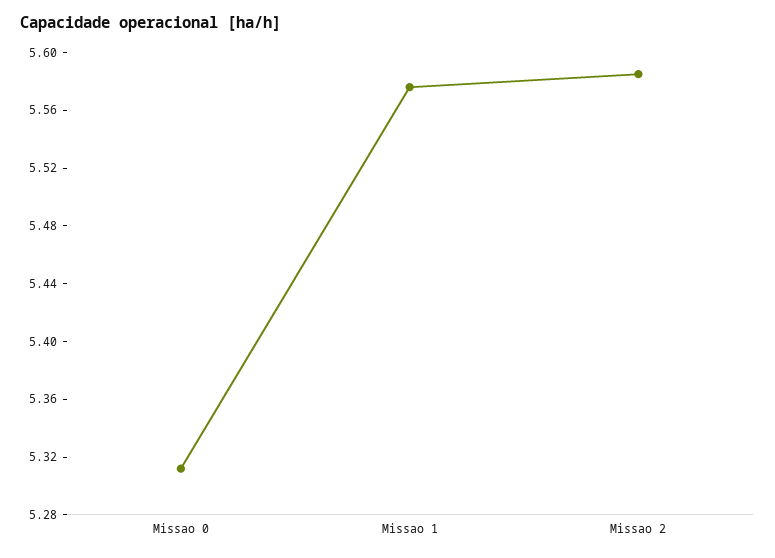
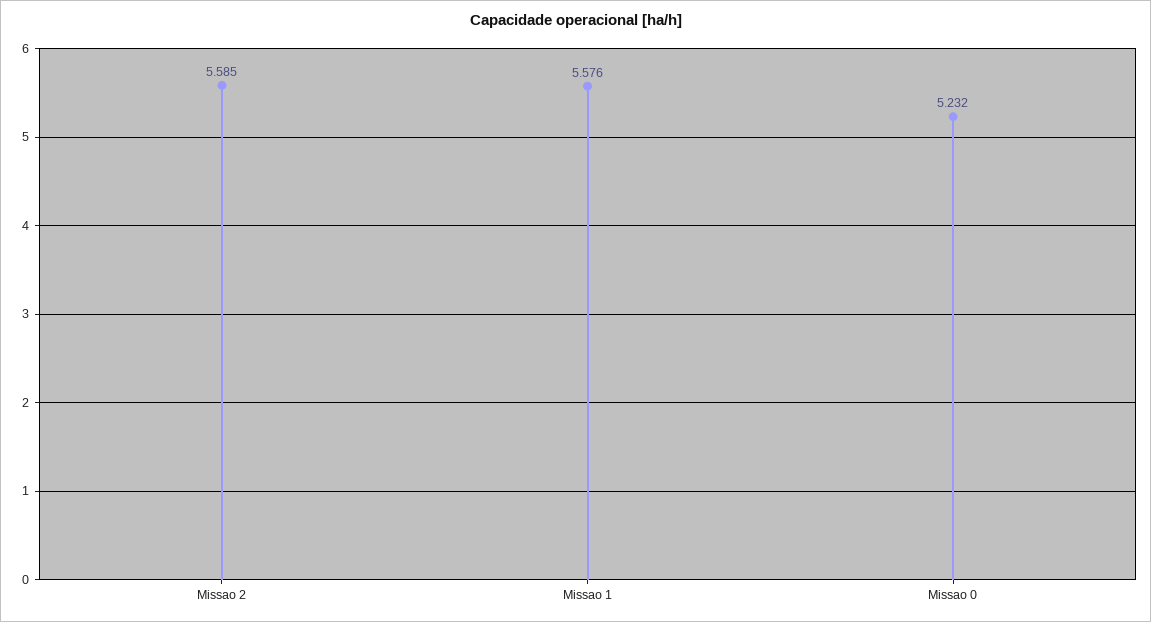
  {
-   "Missao 0": 5.31,
+   "Missao 0": 5.232,
    "Missao 1": 5.576,
    "Missao 2": 5.585
  }

